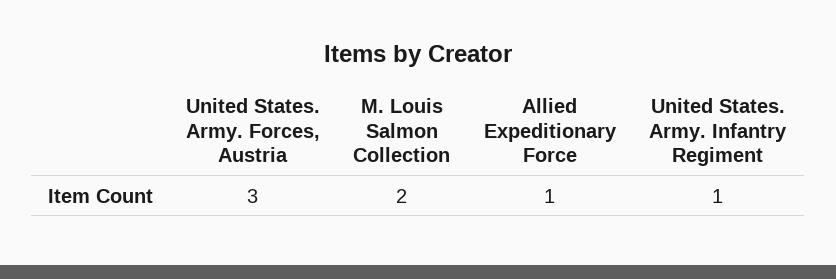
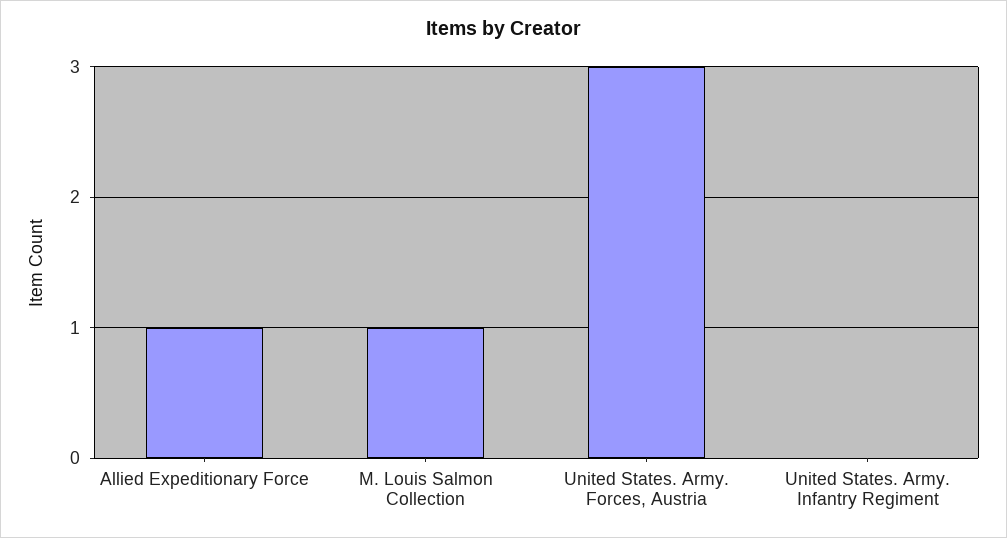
  {
    "United States. Army. Forces, Austria": 3,
-   "M. Louis Salmon Collection": 2,
+   "M. Louis Salmon Collection": 1,
    "Allied Expeditionary Force": 1,
-   "United States. Army. Infantry Regiment": 1
+   "United States. Army. Infantry Regiment": 0
  }

